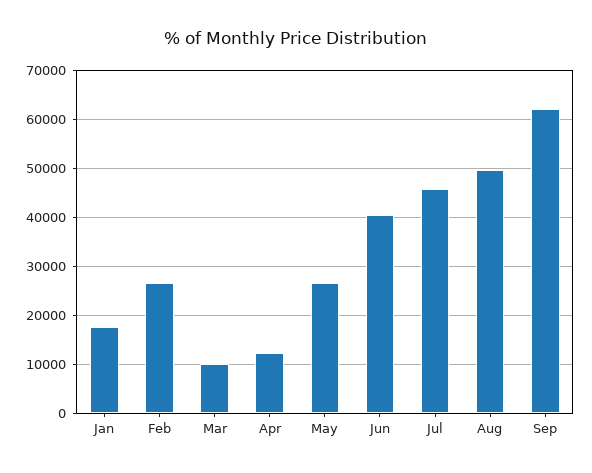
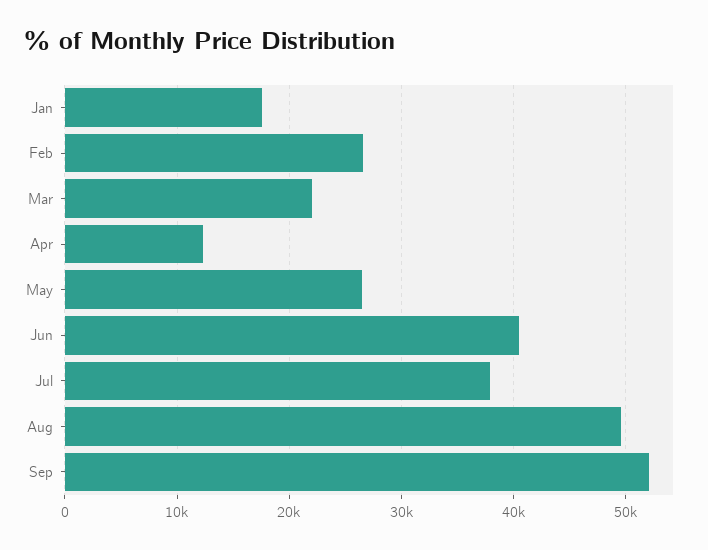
  {
    "Jan": 18000,
    "Feb": 27000,
-   "Mar": 10000,
+   "Mar": 22000,
    "Apr": 12000,
    "May": 27000,
    "Jun": 41000,
-   "Jul": 46000,
+   "Jul": 38000,
    "Aug": 50000,
-   "Sep": 62000
+   "Sep": 52000
  }

